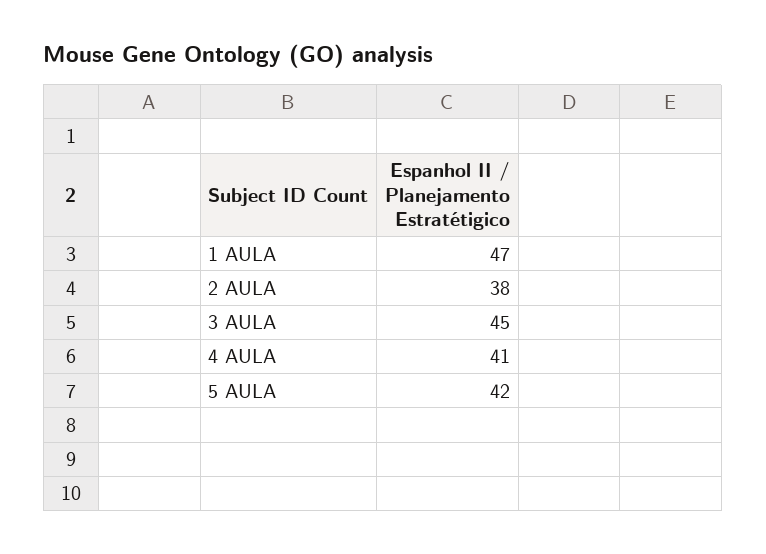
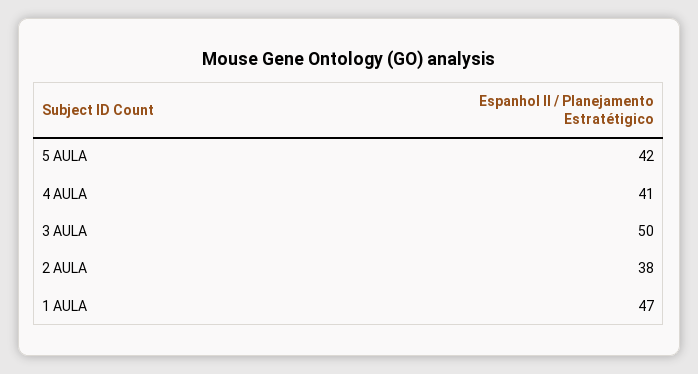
  {
    "1 AULA": 47,
    "2 AULA": 38,
-   "3 AULA": 45,
+   "3 AULA": 50,
    "4 AULA": 41,
    "5 AULA": 42
  }

